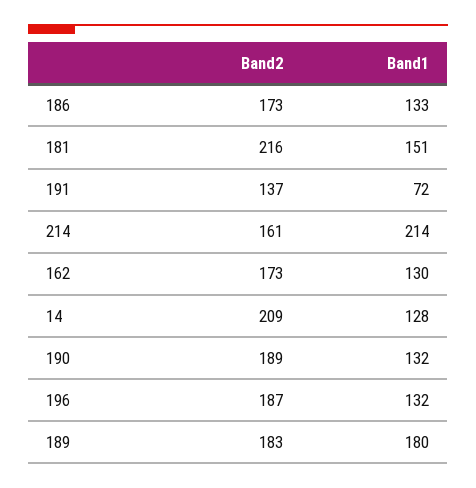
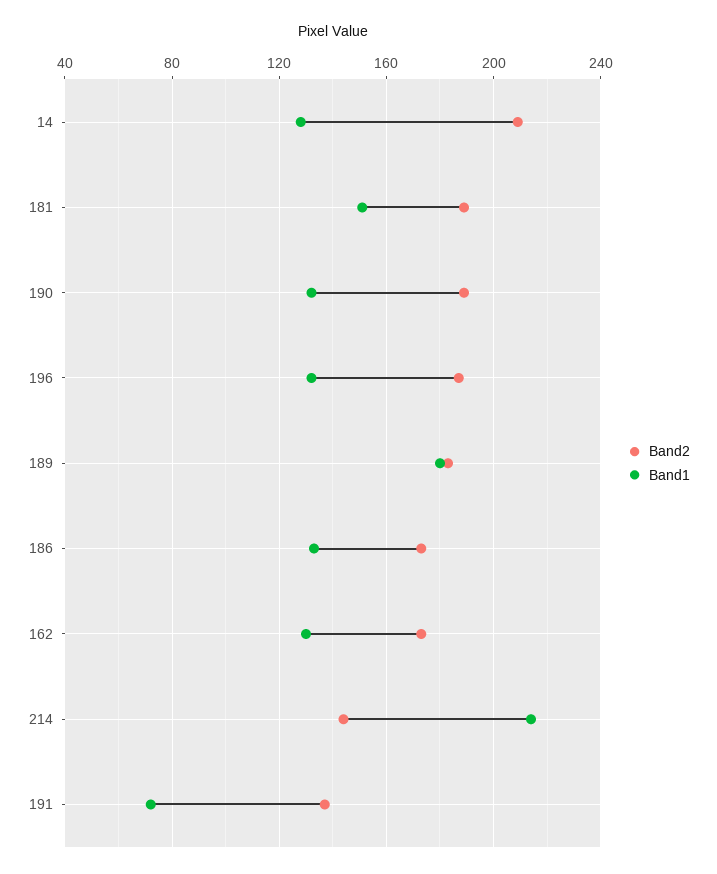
  {
    "Band2": {
      "186": 173,
-     "181": 216,
+     "181": 190,
      "191": 137,
-     "214": 161,
+     "214": 145,
      "162": 173,
      "14": 209,
      "190": 189,
      "196": 187,
      "189": 183
    },
    "Band1": {
      "186": 133,
      "181": 151,
      "191": 72,
      "214": 214,
      "162": 130,
      "14": 128,
      "190": 132,
      "196": 132,
      "189": 180
    }
  }

